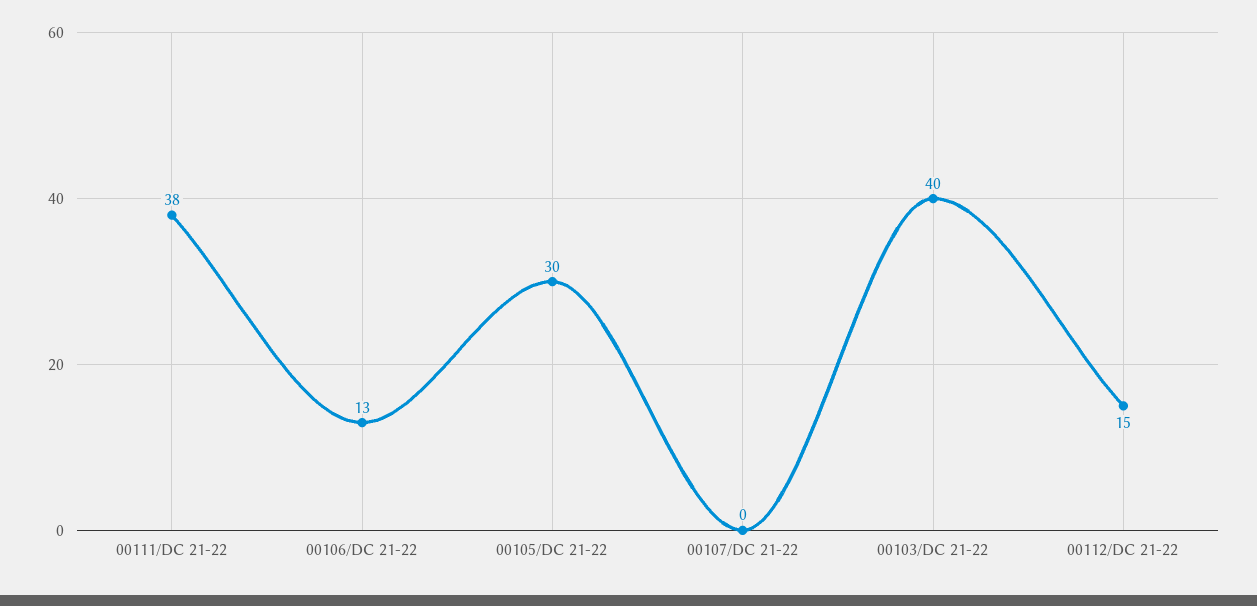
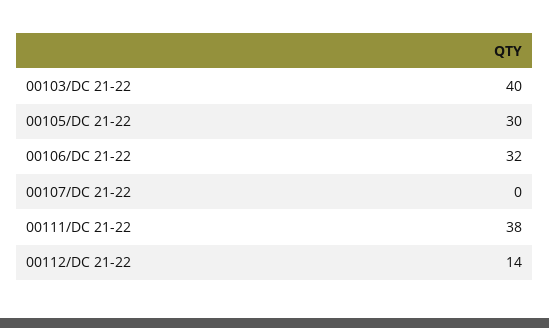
  {
    "00111/DC 21-22": 38,
-   "00106/DC 21-22": 13,
+   "00106/DC 21-22": 32,
    "00105/DC 21-22": 30,
    "00107/DC 21-22": 0,
    "00103/DC 21-22": 40,
-   "00112/DC 21-22": 15
+   "00112/DC 21-22": 14
  }

